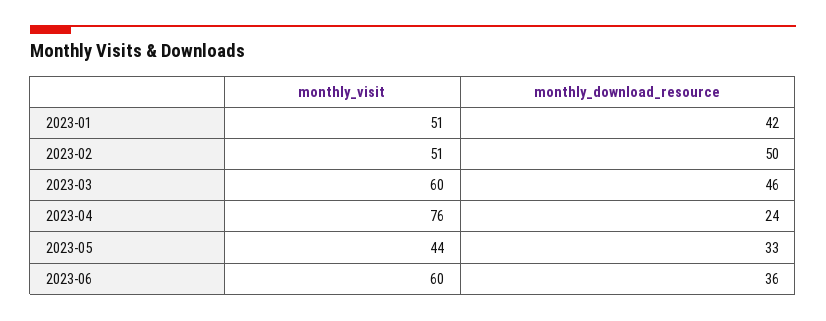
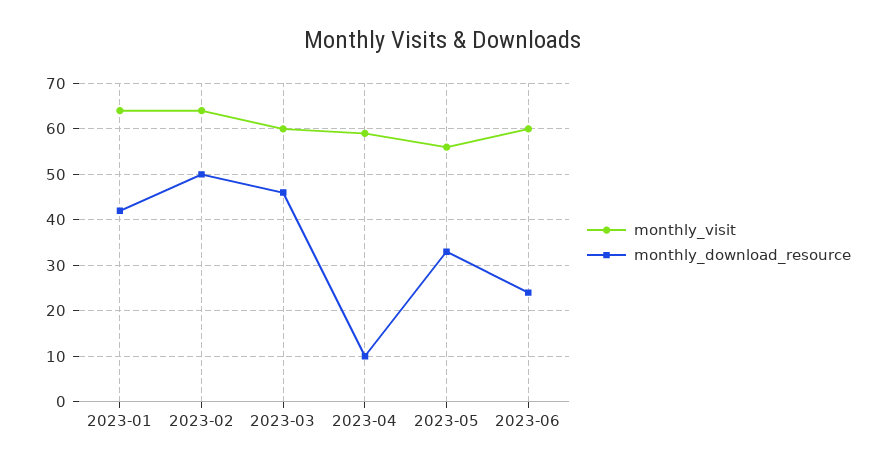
  {
    "monthly_visit": {
-     "2023-01": 51,
+     "2023-01": 65,
-     "2023-02": 51,
+     "2023-02": 65,
      "2023-03": 60,
-     "2023-04": 76,
+     "2023-04": 60,
-     "2023-05": 44,
+     "2023-05": 55,
      "2023-06": 60
    },
    "monthly_download_resource": {
      "2023-01": 42,
      "2023-02": 50,
      "2023-03": 46,
-     "2023-04": 24,
+     "2023-04": 10,
      "2023-05": 33,
-     "2023-06": 36
+     "2023-06": 25
    }
  }

